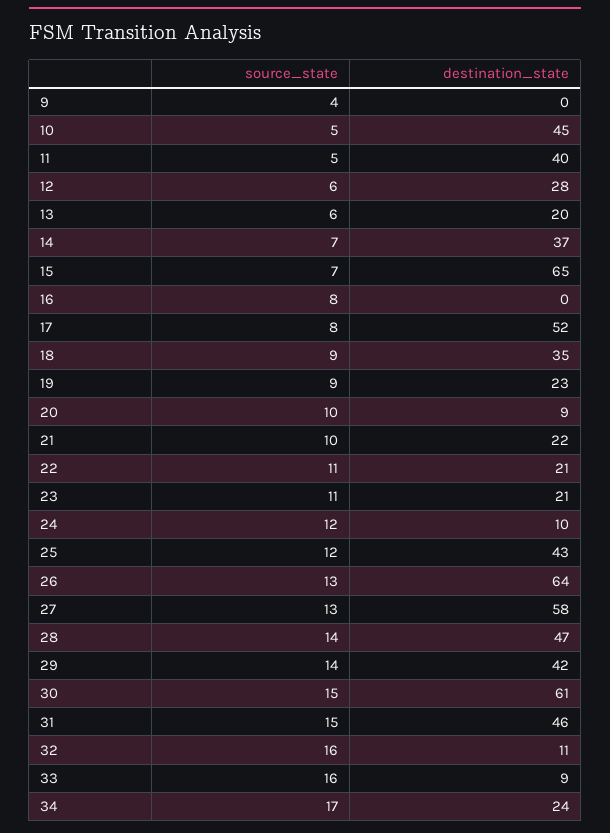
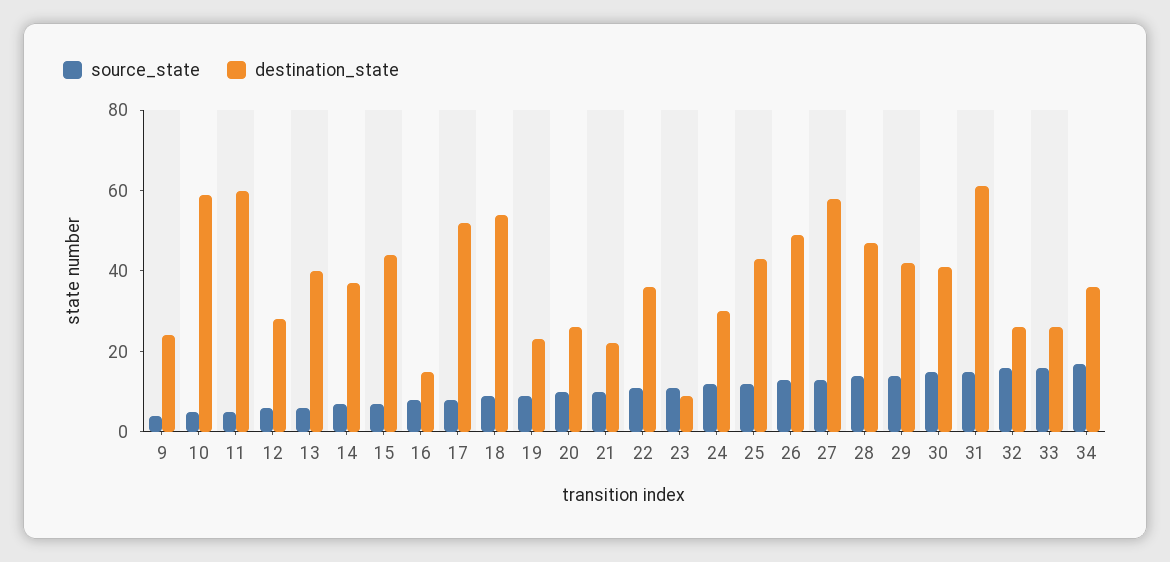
  {
    "source_state": {
      "9": 4,
      "10": 5,
      "11": 5,
      "12": 6,
      "13": 6,
      "14": 7,
      "15": 7,
      "16": 8,
      "17": 8,
      "18": 9,
      "19": 9,
      "20": 10,
      "21": 10,
      "22": 11,
      "23": 11,
      "24": 12,
      "25": 12,
      "26": 13,
      "27": 13,
      "28": 14,
      "29": 14,
      "30": 15,
      "31": 15,
      "32": 16,
      "33": 16,
      "34": 17
    },
    "destination_state": {
-     "9": 0,
+     "9": 25,
-     "10": 45,
+     "10": 60,
-     "11": 40,
+     "11": 60,
      "12": 28,
-     "13": 20,
+     "13": 40,
      "14": 37,
-     "15": 65,
+     "15": 45,
-     "16": 0,
+     "16": 15,
      "17": 52,
-     "18": 35,
+     "18": 55,
      "19": 23,
-     "20": 9,
+     "20": 25,
      "21": 22,
-     "22": 21,
+     "22": 35,
-     "23": 21,
+     "23": 10,
-     "24": 10,
+     "24": 30,
      "25": 43,
-     "26": 64,
+     "26": 50,
      "27": 58,
      "28": 47,
      "29": 42,
-     "30": 61,
+     "30": 40,
-     "31": 46,
+     "31": 60,
-     "32": 11,
+     "32": 25,
-     "33": 9,
+     "33": 25,
-     "34": 24
+     "34": 35
    }
  }

